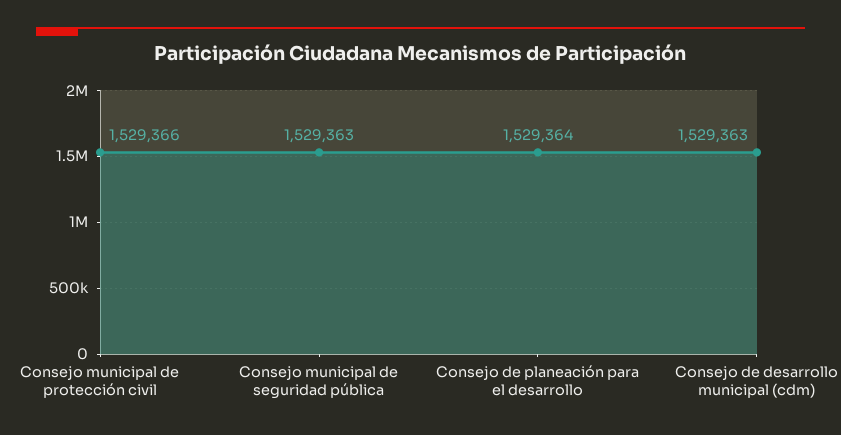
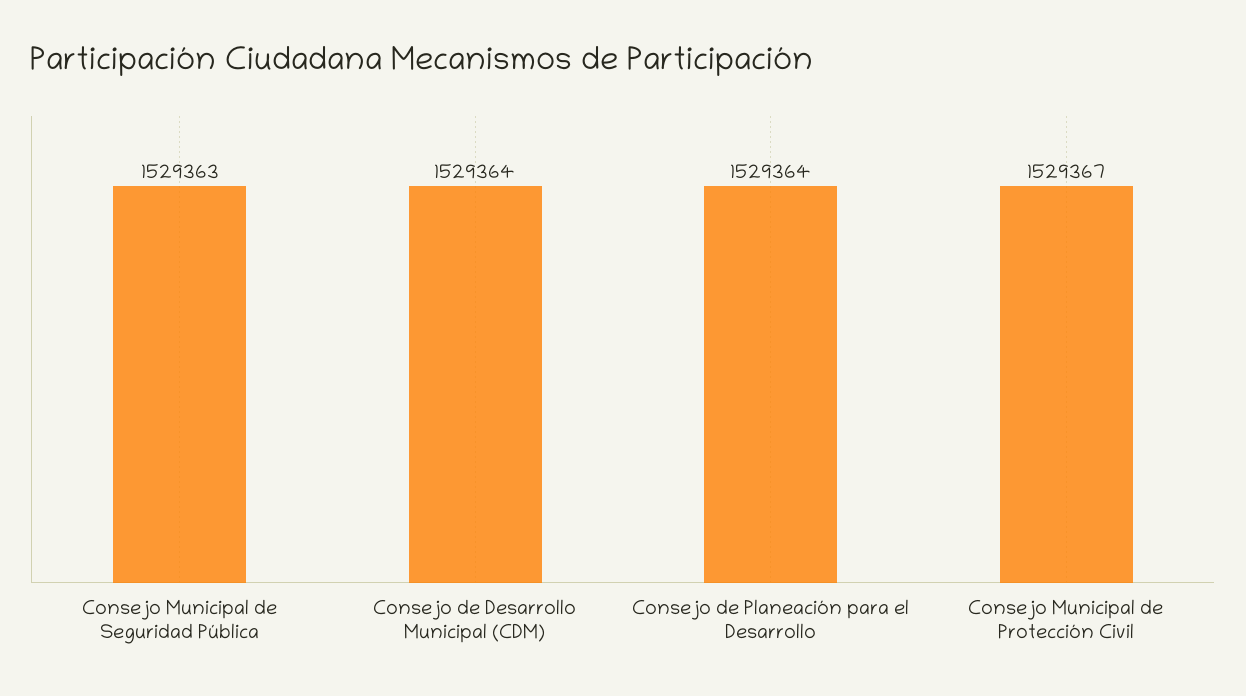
  {
-   "Consejo municipal de protección civil": 1529366,
+   "Consejo municipal de protección civil": 1529367,
    "Consejo municipal de seguridad pública": 1529363,
    "Consejo de planeación para el desarrollo": 1529364,
-   "Consejo de desarrollo municipal (cdm)": 1529363
+   "Consejo de desarrollo municipal (cdm)": 1529364
  }

